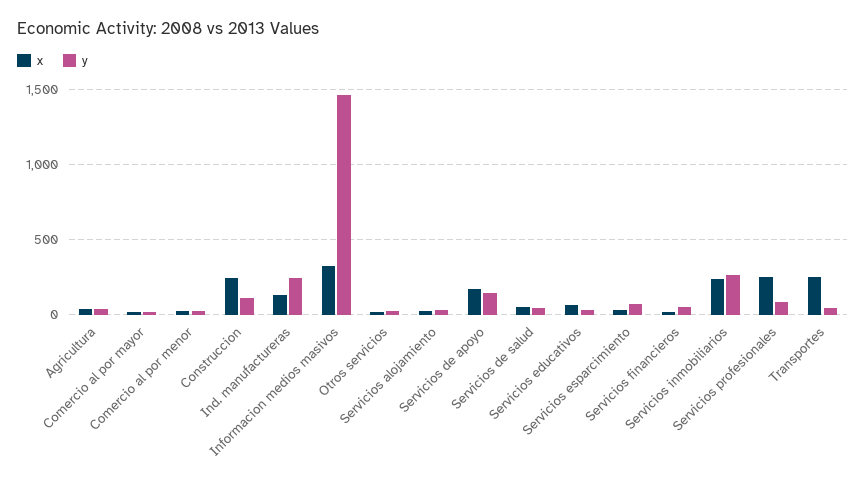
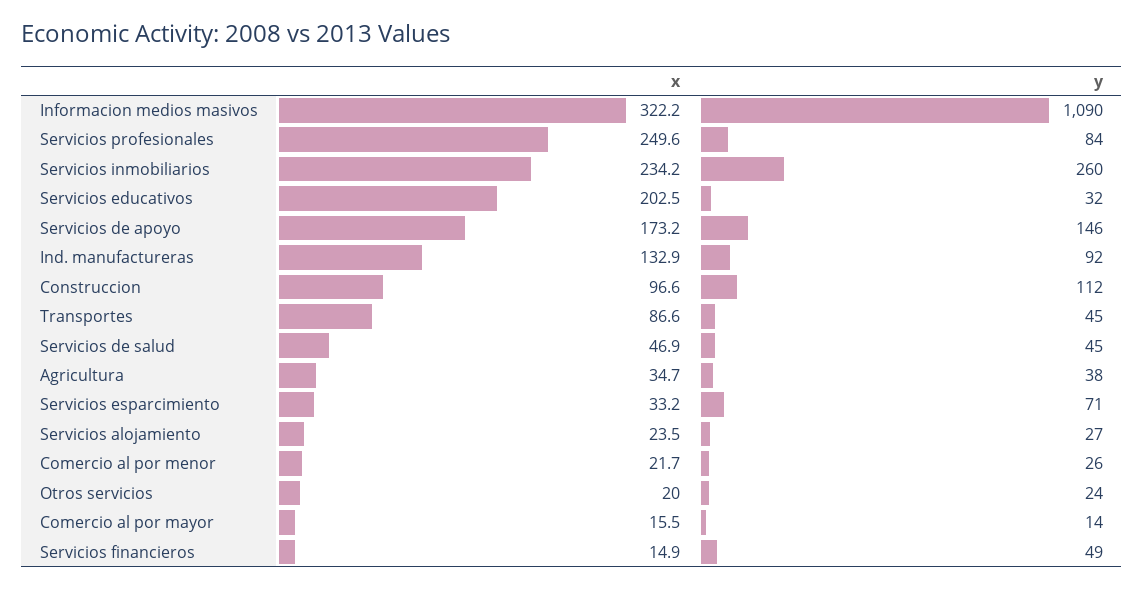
  {
    "x": {
      "Agricultura": 34.7,
      "Comercio al por mayor": 15.5,
      "Comercio al por menor": 21.7,
-     "Construccion": 250,
+     "Construccion": 96.6,
      "Ind. manufactureras": 132.9,
      "Informacion medios masivos": 322.2,
      "Otros servicios": 20,
      "Servicios alojamiento": 23.5,
      "Servicios de apoyo": 173.2,
      "Servicios de salud": 46.9,
-     "Servicios educativos": 50,
+     "Servicios educativos": 202.5,
      "Servicios esparcimiento": 33.2,
      "Servicios financieros": 14.9,
      "Servicios inmobiliarios": 234.2,
      "Servicios profesionales": 249.6,
-     "Transportes": 250
+     "Transportes": 86.6
    },
    "y": {
      "Agricultura": 38,
      "Comercio al por mayor": 14,
      "Comercio al por menor": 26,
      "Construccion": 112,
-     "Ind. manufactureras": 250,
+     "Ind. manufactureras": 92,
-     "Informacion medios masivos": 1450,
+     "Informacion medios masivos": 1090,
      "Otros servicios": 24,
      "Servicios alojamiento": 27,
      "Servicios de apoyo": 146,
      "Servicios de salud": 45,
      "Servicios educativos": 32,
      "Servicios esparcimiento": 71,
      "Servicios financieros": 49,
      "Servicios inmobiliarios": 260,
      "Servicios profesionales": 84,
      "Transportes": 45
    }
  }

